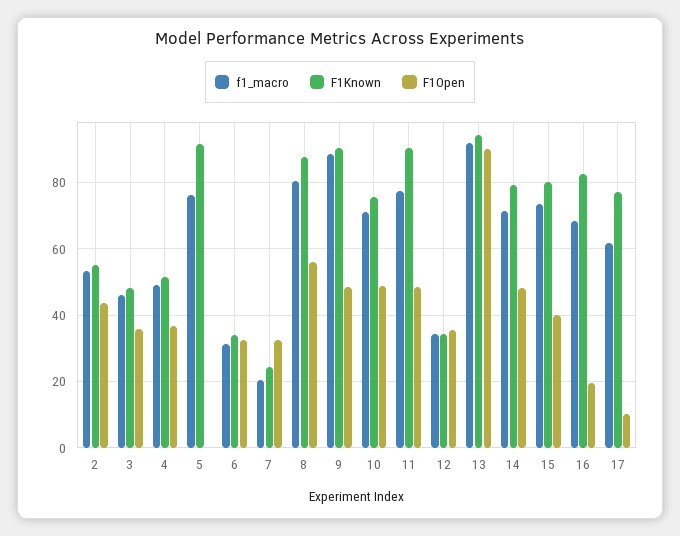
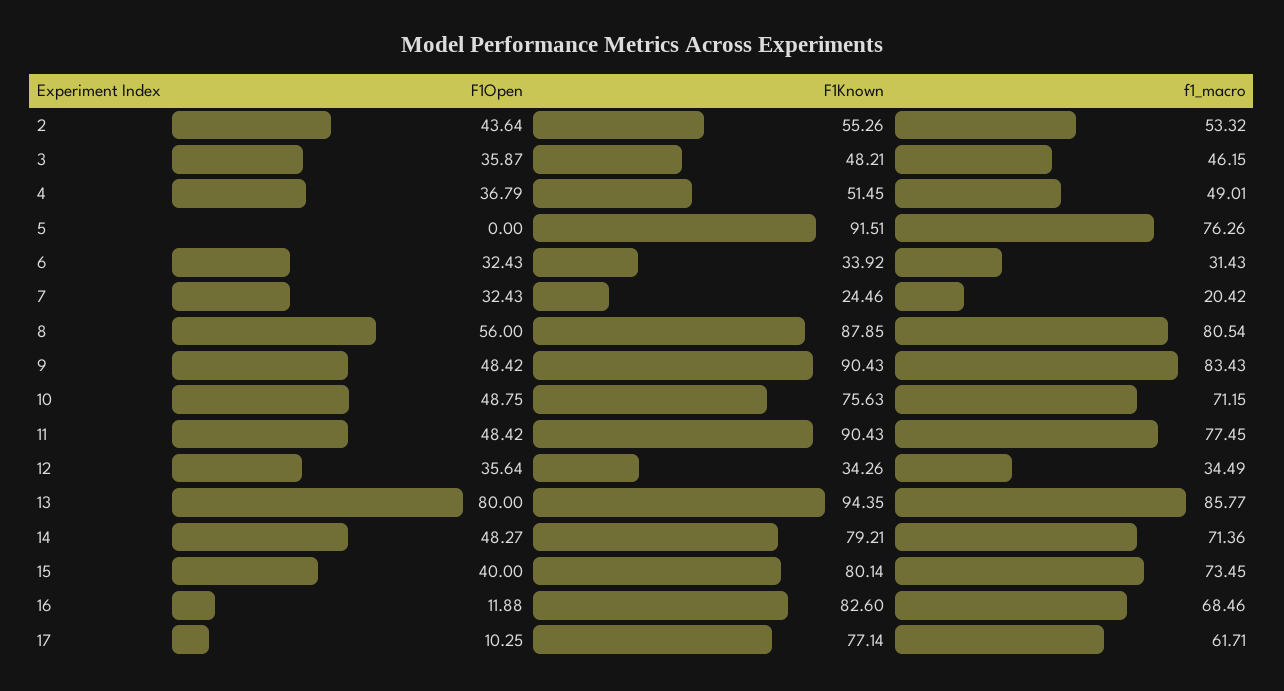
  {
    "f1_macro": {
      "2": 53.32,
      "3": 46.15,
      "4": 49.01,
      "5": 76.26,
      "6": 31.43,
      "7": 20.42,
      "8": 80.54,
-     "9": 88,
+     "9": 83.43,
      "10": 71.15,
      "11": 77.45,
      "12": 34.49,
-     "13": 92,
+     "13": 85.77,
      "14": 71.36,
      "15": 73.45,
      "16": 68.46,
      "17": 61.71
    },
    "F1Known": {
      "2": 55.26,
      "3": 48.21,
      "4": 51.45,
      "5": 91.51,
      "6": 33.92,
      "7": 24.46,
      "8": 87.85,
      "9": 90.43,
      "10": 75.63,
      "11": 90.43,
      "12": 34.26,
      "13": 94.35,
      "14": 79.21,
      "15": 80.14,
      "16": 82.6,
      "17": 77.14
    },
    "F1Open": {
      "2": 43.64,
      "3": 35.87,
      "4": 36.79,
      "5": 0,
      "6": 32.43,
      "7": 32.43,
      "8": 56,
      "9": 48.42,
      "10": 48.75,
      "11": 48.42,
      "12": 35.64,
-     "13": 90,
+     "13": 80,
      "14": 48.27,
      "15": 40,
-     "16": 20,
+     "16": 11.88,
      "17": 10.25
    }
  }

